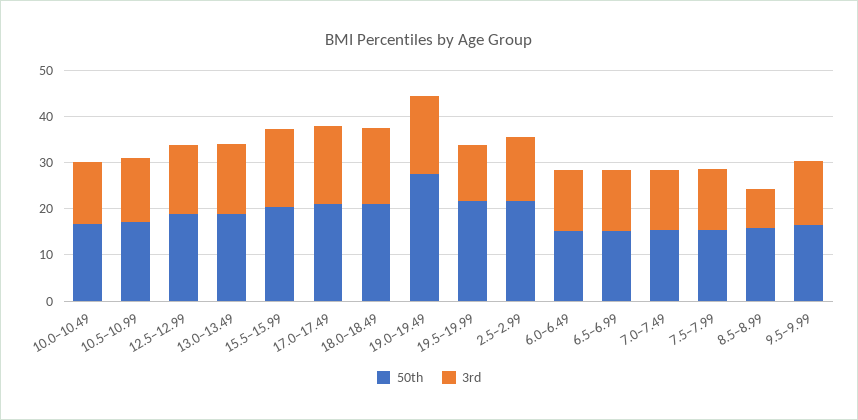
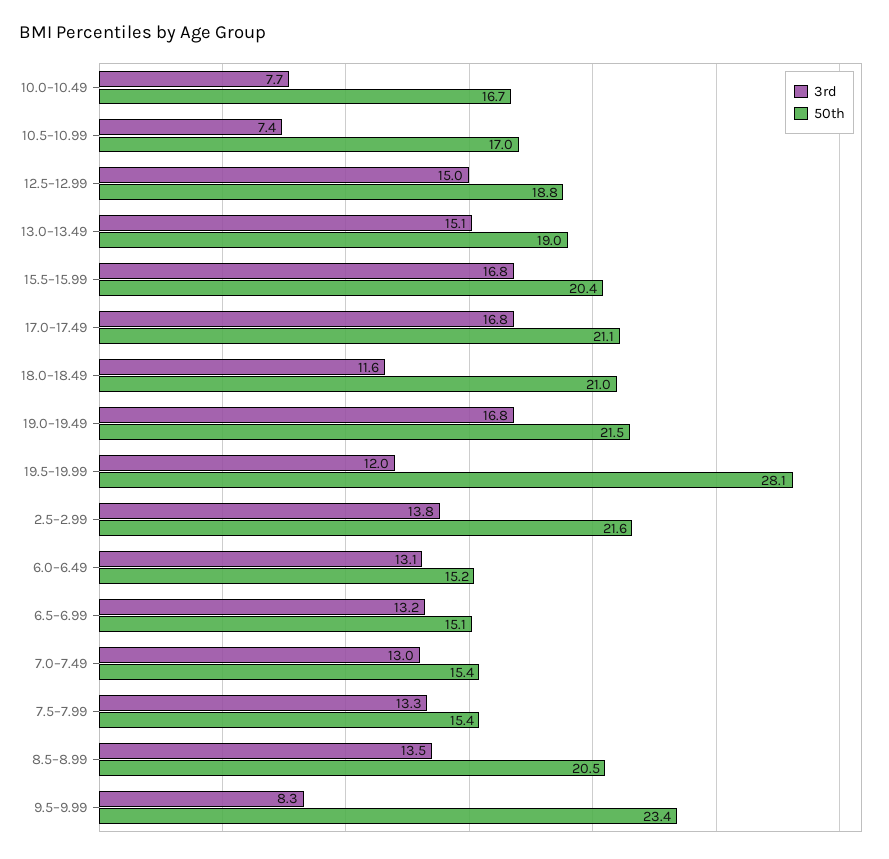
  {
    "50th": {
      "10.0–10.49": 16.7,
      "10.5–10.99": 17,
      "12.5–12.99": 18.8,
      "13.0–13.49": 19,
      "15.5–15.99": 20.4,
      "17.0–17.49": 21.1,
      "18.0–18.49": 21,
-     "19.0–19.49": 28,
+     "19.0–19.49": 21.5,
-     "19.5–19.99": 22,
+     "19.5–19.99": 28.1,
      "2.5–2.99": 21.6,
      "6.0–6.49": 15.2,
      "6.5–6.99": 15.1,
      "7.0–7.49": 15.4,
      "7.5–7.99": 15.4,
-     "8.5–8.99": 16,
+     "8.5–8.99": 20.5,
-     "9.5–9.99": 16
+     "9.5–9.99": 23.4
    },
    "3rd": {
-     "10.0–10.49": 14,
+     "10.0–10.49": 7.7,
-     "10.5–10.99": 14,
+     "10.5–10.99": 7.4,
      "12.5–12.99": 15,
      "13.0–13.49": 15.1,
      "15.5–15.99": 16.8,
      "17.0–17.49": 16.8,
-     "18.0–18.49": 16,
+     "18.0–18.49": 11.6,
      "19.0–19.49": 16.8,
      "19.5–19.99": 12,
      "2.5–2.99": 13.8,
      "6.0–6.49": 13.1,
      "6.5–6.99": 13.2,
      "7.0–7.49": 13,
      "7.5–7.99": 13.3,
-     "8.5–8.99": 8,
+     "8.5–8.99": 13.5,
-     "9.5–9.99": 14
+     "9.5–9.99": 8.3
    }
  }

